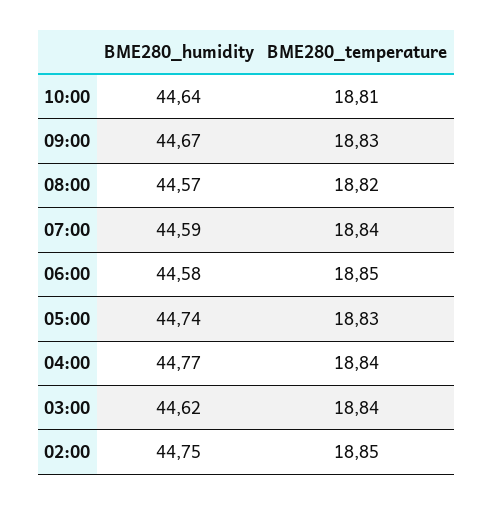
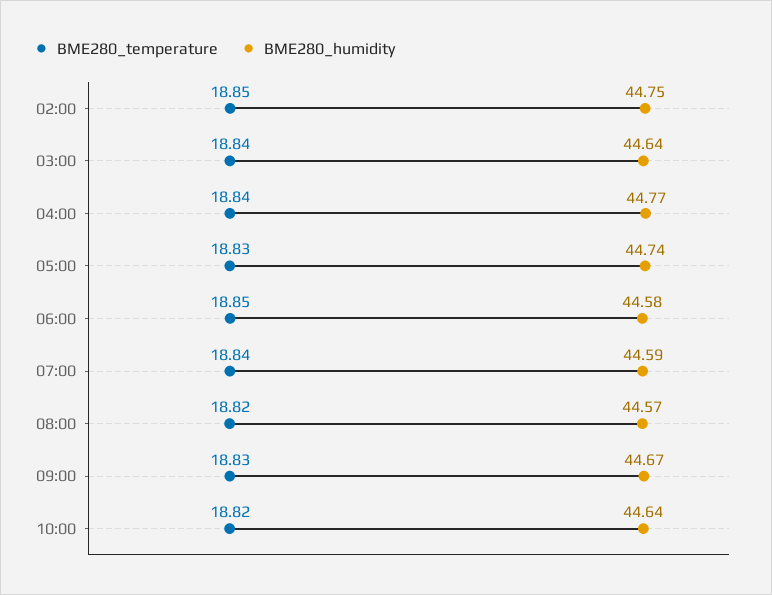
  {
    "BME280_humidity": {
      "10:00": 44.64,
      "09:00": 44.67,
      "08:00": 44.57,
      "07:00": 44.59,
      "06:00": 44.58,
      "05:00": 44.74,
      "04:00": 44.77,
-     "03:00": 44.62,
+     "03:00": 44.64,
      "02:00": 44.75
    },
    "BME280_temperature": {
-     "10:00": 18.81,
+     "10:00": 18.82,
      "09:00": 18.83,
      "08:00": 18.82,
      "07:00": 18.84,
      "06:00": 18.85,
      "05:00": 18.83,
      "04:00": 18.84,
      "03:00": 18.84,
      "02:00": 18.85
    }
  }

